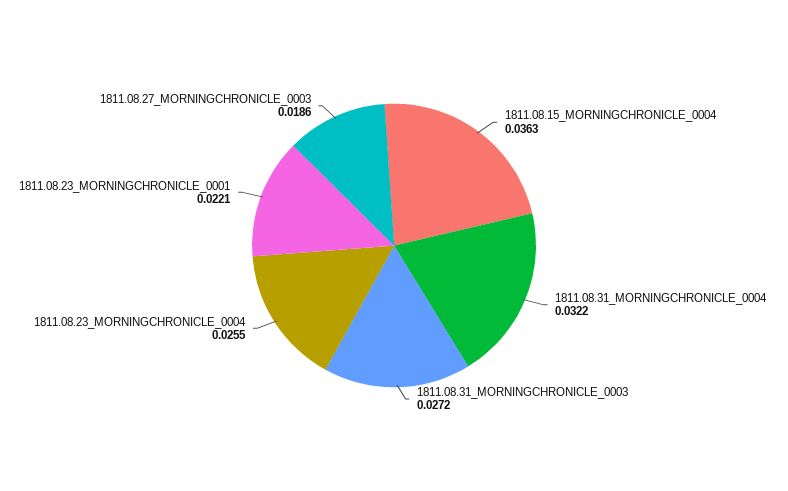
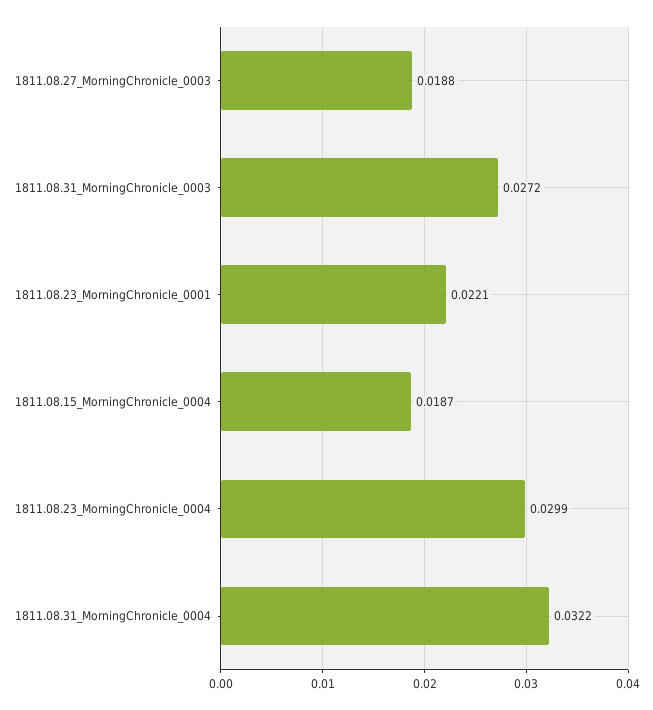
  {
-   "1811.08.15_MORNINGCHRONICLE_0004": 0.0363,
+   "1811.08.15_MORNINGCHRONICLE_0004": 0.0187,
    "1811.08.31_MORNINGCHRONICLE_0004": 0.0322,
    "1811.08.31_MORNINGCHRONICLE_0003": 0.0272,
-   "1811.08.23_MORNINGCHRONICLE_0004": 0.0255,
+   "1811.08.23_MORNINGCHRONICLE_0004": 0.0299,
    "1811.08.23_MORNINGCHRONICLE_0001": 0.0221,
-   "1811.08.27_MORNINGCHRONICLE_0003": 0.0186
+   "1811.08.27_MORNINGCHRONICLE_0003": 0.0188
  }

